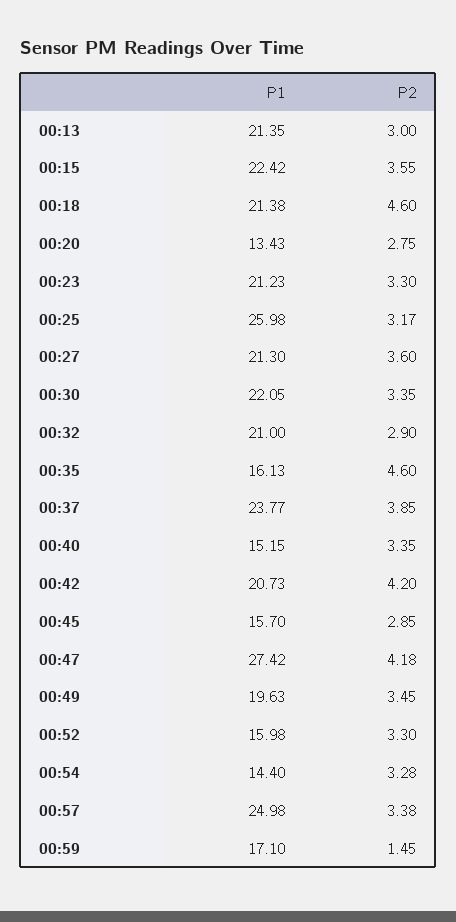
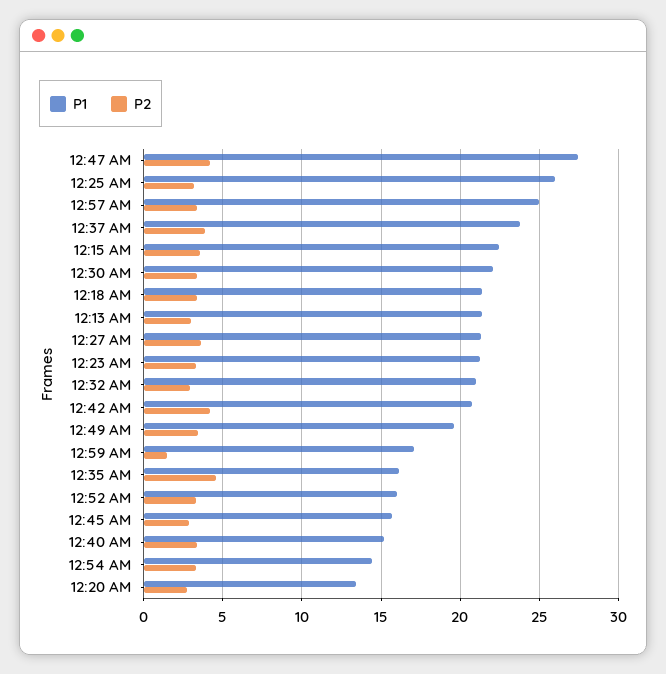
  {
    "P1": {
      "00:13": 21.35,
      "00:15": 22.42,
      "00:18": 21.38,
      "00:20": 13.43,
      "00:23": 21.23,
      "00:25": 25.98,
      "00:27": 21.3,
      "00:30": 22.05,
      "00:32": 21,
      "00:35": 16.13,
      "00:37": 23.77,
      "00:40": 15.15,
      "00:42": 20.73,
      "00:45": 15.7,
      "00:47": 27.42,
      "00:49": 19.63,
      "00:52": 15.98,
      "00:54": 14.4,
      "00:57": 24.98,
      "00:59": 17.1
    },
    "P2": {
      "00:13": 3,
      "00:15": 3.55,
-     "00:18": 4.6,
+     "00:18": 3.5,
      "00:20": 2.75,
      "00:23": 3.3,
      "00:25": 3.17,
      "00:27": 3.6,
      "00:30": 3.35,
      "00:32": 2.9,
      "00:35": 4.6,
      "00:37": 3.85,
      "00:40": 3.35,
      "00:42": 4.2,
      "00:45": 2.85,
      "00:47": 4.18,
      "00:49": 3.45,
      "00:52": 3.3,
      "00:54": 3.28,
      "00:57": 3.38,
      "00:59": 1.45
    }
  }

